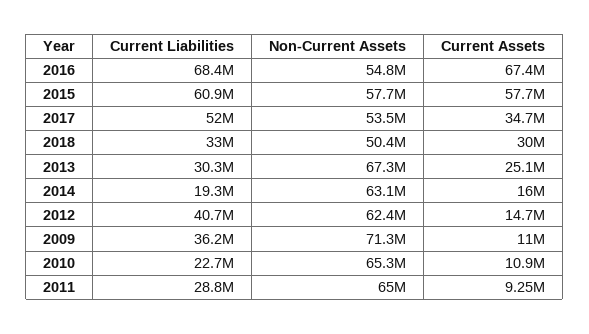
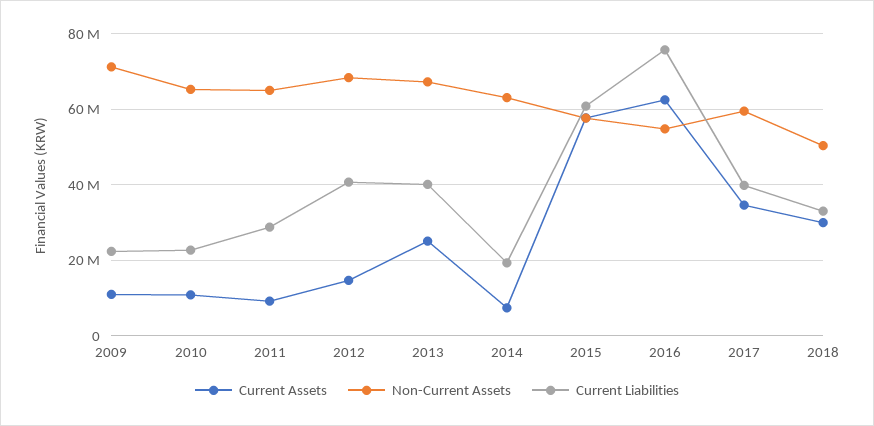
  {
    "Current Liabilities": {
-     "2016": 68400000,
+     "2016": 76000000,
      "2015": 60900000,
-     "2017": 52000000,
+     "2017": 40000000,
      "2018": 33000000,
-     "2013": 30300000,
+     "2013": 40000000,
      "2014": 19300000,
      "2012": 40700000,
-     "2009": 36200000,
+     "2009": 22000000,
      "2010": 22700000,
      "2011": 28800000
    },
    "Non-Current Assets": {
      "2016": 54800000,
      "2015": 57700000,
-     "2017": 53500000,
+     "2017": 60000000,
      "2018": 50400000,
      "2013": 67300000,
      "2014": 63100000,
-     "2012": 62400000,
+     "2012": 68000000,
      "2009": 71300000,
      "2010": 65300000,
      "2011": 65000000
    },
    "Current Assets": {
-     "2016": 67400000,
+     "2016": 62000000,
      "2015": 57700000,
      "2017": 34700000,
      "2018": 30000000,
      "2013": 25100000,
-     "2014": 16000000,
+     "2014": 8000000,
      "2012": 14700000,
      "2009": 11000000,
      "2010": 10900000,
      "2011": 9250000
    }
  }

